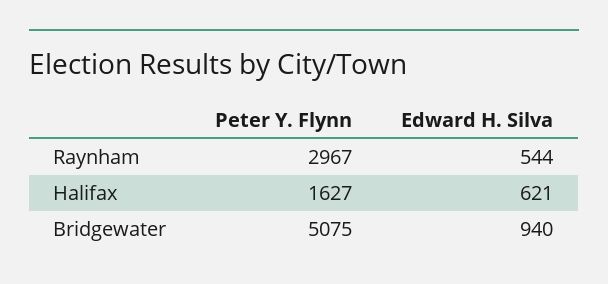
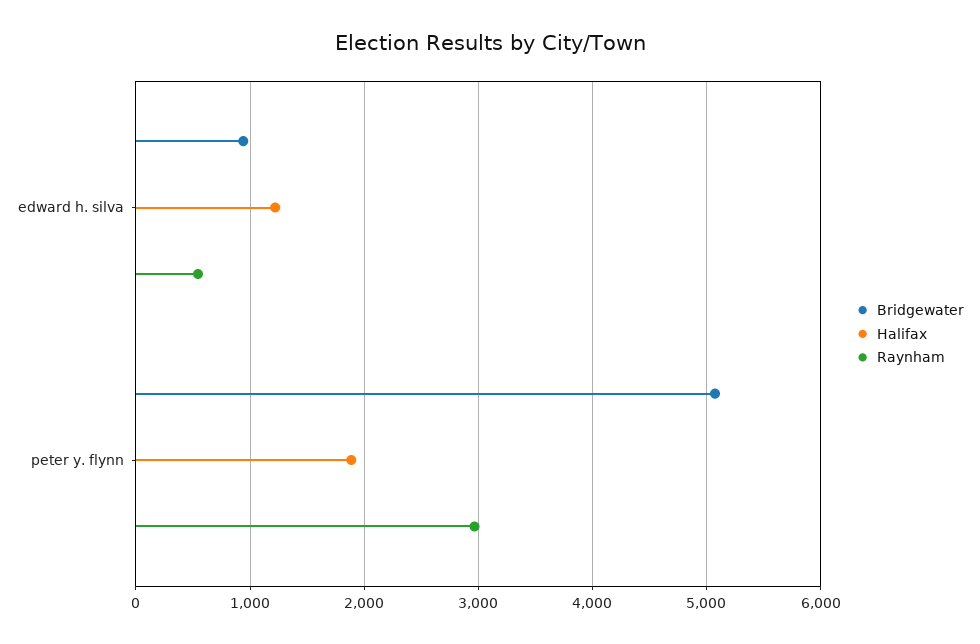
  {
    "Raynham": {
      "Peter Y. Flynn": 2967,
      "Edward H. Silva": 544
    },
    "Halifax": {
-     "Peter Y. Flynn": 1627,
+     "Peter Y. Flynn": 1900,
-     "Edward H. Silva": 621
+     "Edward H. Silva": 1200
    },
    "Bridgewater": {
      "Peter Y. Flynn": 5075,
      "Edward H. Silva": 940
    }
  }

